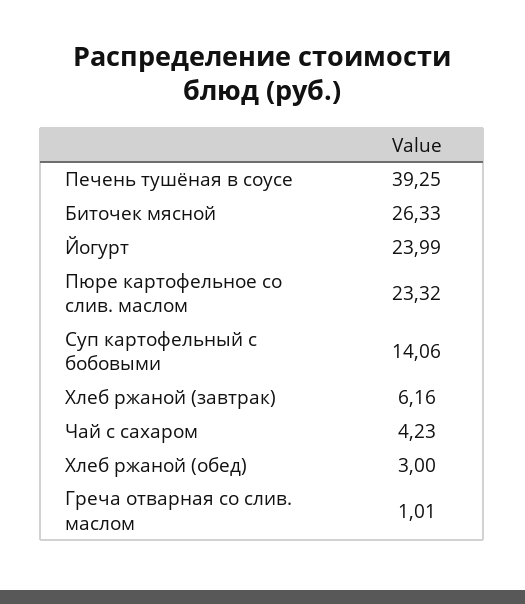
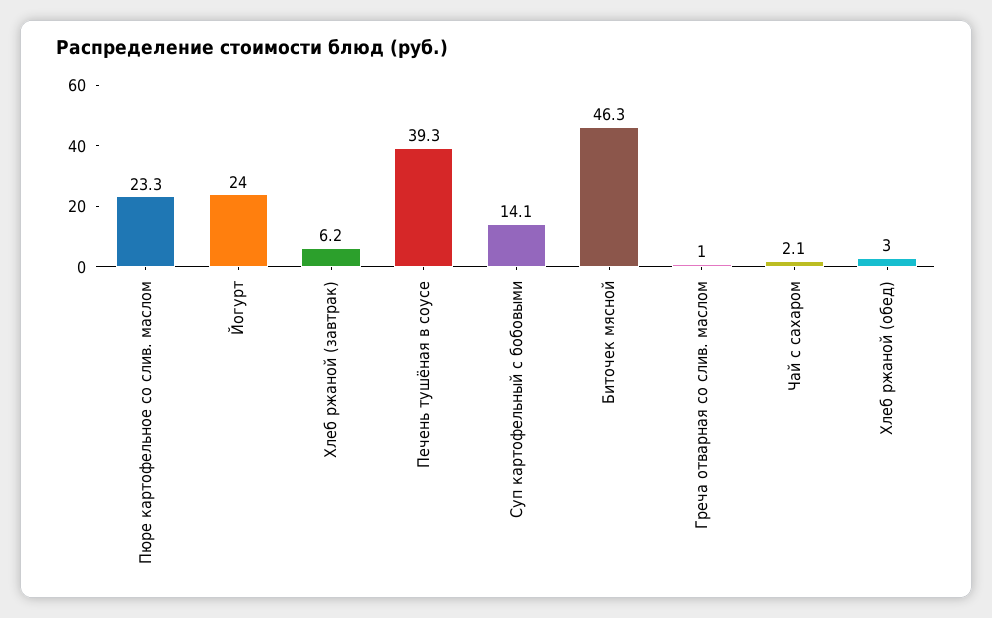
  {
    "Печень тушёная в соусе": 39.25,
-   "Биточек мясной": 26.33,
+   "Биточек мясной": 46.3,
    "Йогурт": 23.99,
    "Пюре картофельное со слив. маслом": 23.32,
    "Суп картофельный с бобовыми": 14.06,
    "Хлеб ржаной (завтрак)": 6.16,
-   "Чай с сахаром": 4.23,
+   "Чай с сахаром": 2.1,
    "Хлеб ржаной (обед)": 3,
    "Греча отварная со слив. маслом": 1.01
  }

